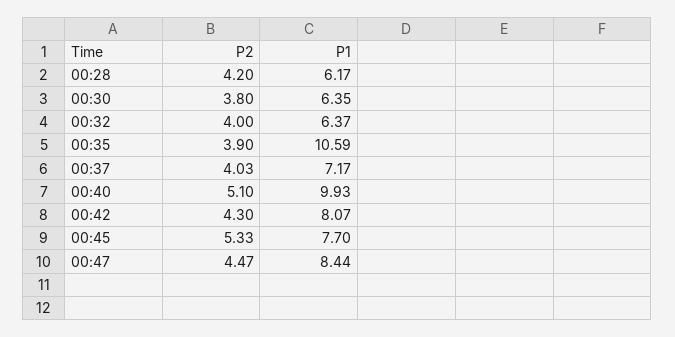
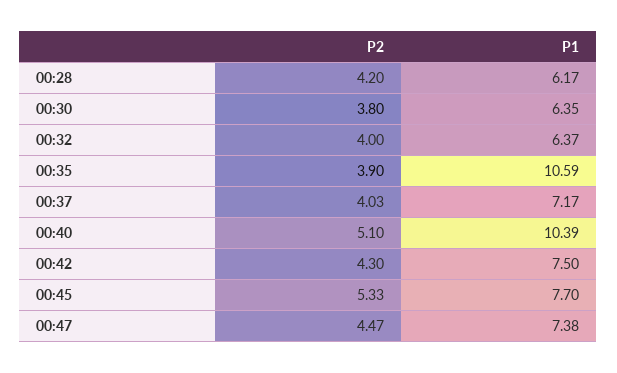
  {
    "P2": {
      "00:28": 4.2,
      "00:30": 3.8,
      "00:32": 4,
      "00:35": 3.9,
      "00:37": 4.03,
      "00:40": 5.1,
      "00:42": 4.3,
      "00:45": 5.33,
      "00:47": 4.47
    },
    "P1": {
      "00:28": 6.17,
      "00:30": 6.35,
      "00:32": 6.37,
      "00:35": 10.59,
      "00:37": 7.17,
-     "00:40": 9.93,
+     "00:40": 10.39,
-     "00:42": 8.07,
+     "00:42": 7.5,
      "00:45": 7.7,
-     "00:47": 8.44
+     "00:47": 7.38
    }
  }

